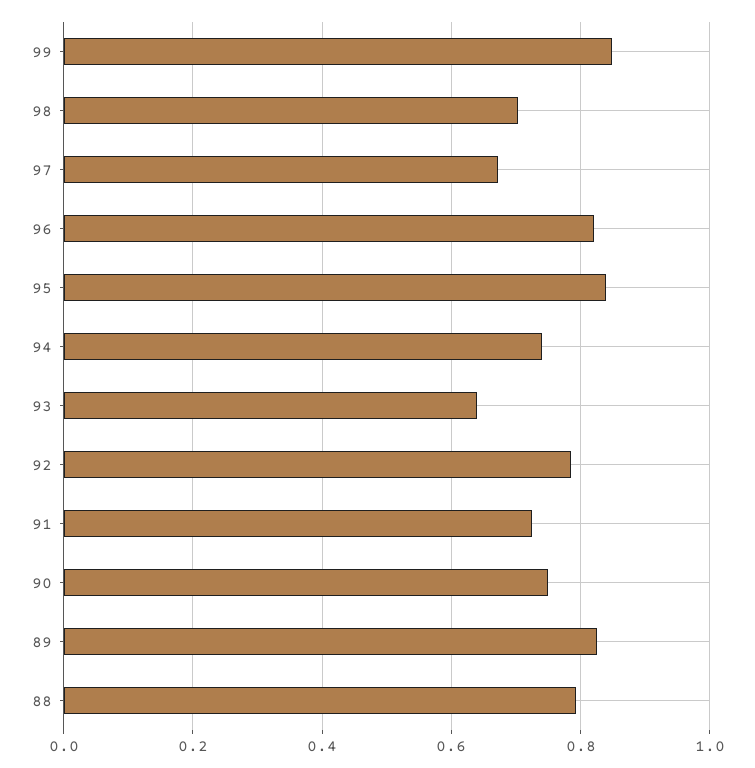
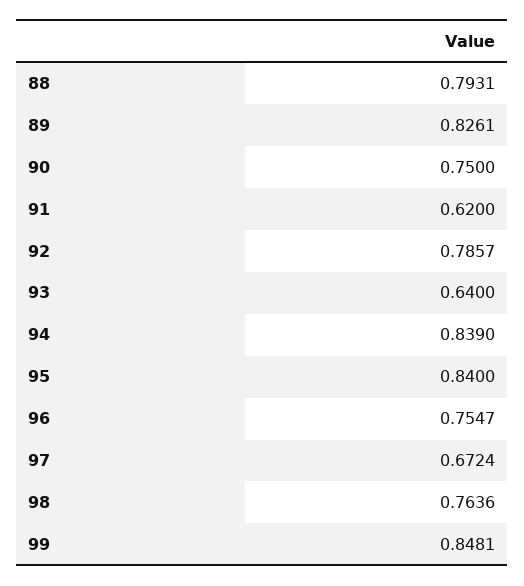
  {
    "99": 0.8481,
-   "98": 0.7,
+   "98": 0.7636,
    "97": 0.6724,
-   "96": 0.82,
+   "96": 0.7547,
    "95": 0.84,
-   "94": 0.74,
+   "94": 0.839,
    "93": 0.64,
    "92": 0.7857,
-   "91": 0.72,
+   "91": 0.62,
    "90": 0.75,
    "89": 0.8261,
    "88": 0.7931
  }

